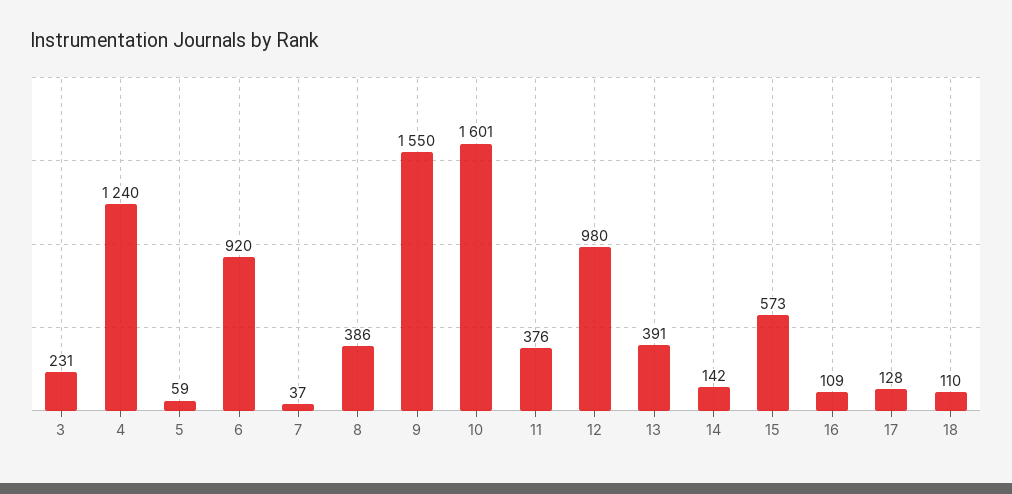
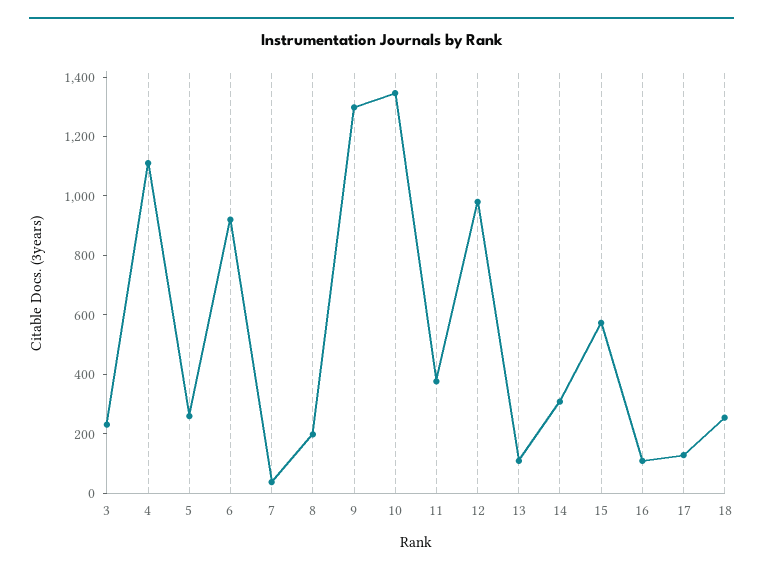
  {
    "3": 231,
-   "4": 1240,
+   "4": 1100,
-   "5": 59,
+   "5": 250,
    "6": 920,
    "7": 37,
-   "8": 386,
+   "8": 200,
-   "9": 1550,
+   "9": 1300,
-   "10": 1601,
+   "10": 1350,
    "11": 376,
    "12": 980,
-   "13": 391,
+   "13": 100,
-   "14": 142,
+   "14": 300,
    "15": 573,
    "16": 109,
    "17": 128,
-   "18": 110
+   "18": 250
  }

